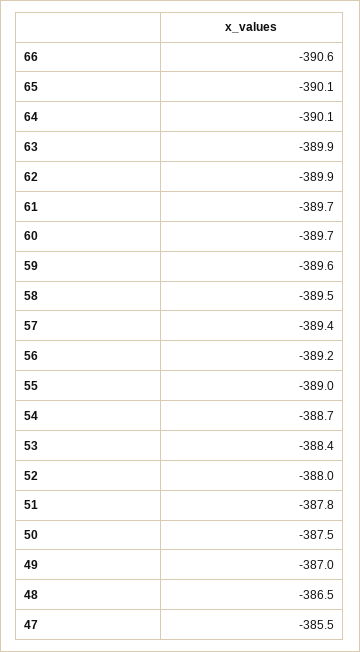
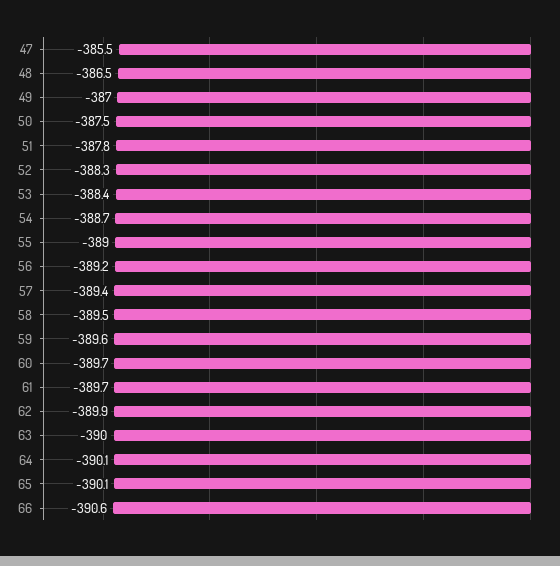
  {
    "66": -390.6,
    "65": -390.1,
    "64": -390.1,
-   "63": -389.9,
+   "63": -390,
    "62": -389.9,
    "61": -389.7,
    "60": -389.7,
    "59": -389.6,
    "58": -389.5,
    "57": -389.4,
    "56": -389.2,
    "55": -389,
    "54": -388.7,
    "53": -388.4,
-   "52": -388,
+   "52": -388.3,
    "51": -387.8,
    "50": -387.5,
    "49": -387,
    "48": -386.5,
    "47": -385.5
  }

